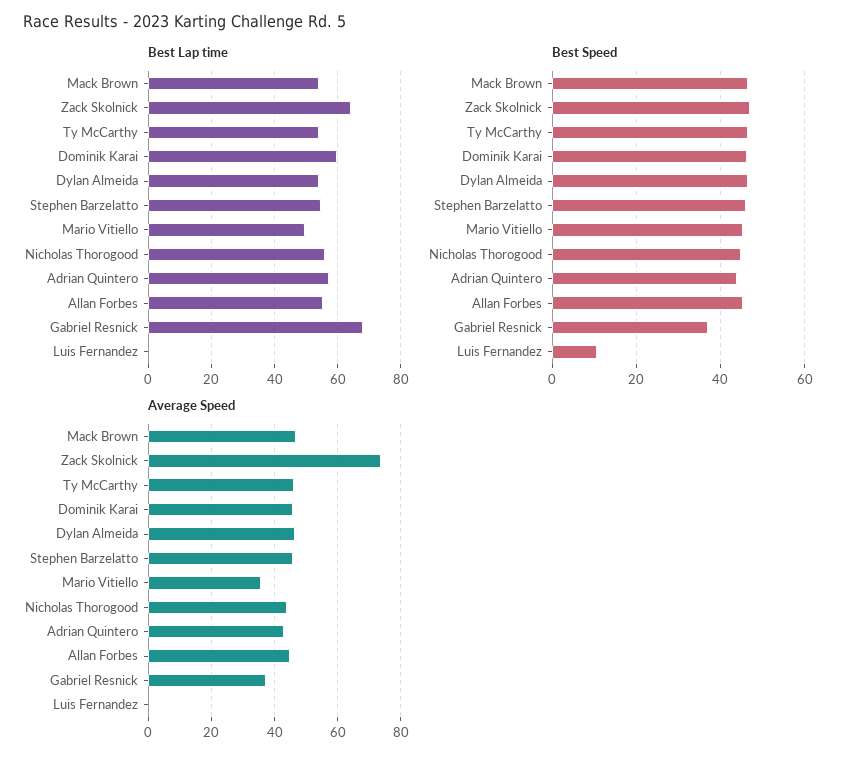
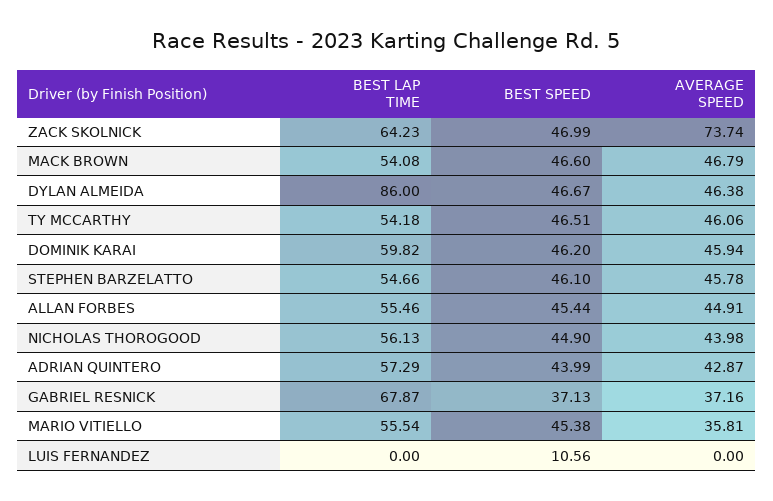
  {
    "Best Lap time": {
      "Mack Brown": 54.08,
      "Zack Skolnick": 64.23,
      "Ty McCarthy": 54.18,
      "Dominik Karai": 59.82,
-     "Dylan Almeida": 54,
+     "Dylan Almeida": 86,
      "Stephen Barzelatto": 54.66,
-     "Mario Vitiello": 50,
+     "Mario Vitiello": 55.54,
      "Nicholas Thorogood": 56.13,
      "Adrian Quintero": 57.29,
      "Allan Forbes": 55.46,
      "Gabriel Resnick": 67.87,
      "Luis Fernandez": 0
    },
    "Best Speed": {
      "Mack Brown": 46.6,
      "Zack Skolnick": 46.99,
      "Ty McCarthy": 46.51,
      "Dominik Karai": 46.2,
      "Dylan Almeida": 46.67,
      "Stephen Barzelatto": 46.1,
      "Mario Vitiello": 45.38,
      "Nicholas Thorogood": 44.9,
      "Adrian Quintero": 43.99,
      "Allan Forbes": 45.44,
      "Gabriel Resnick": 37.13,
      "Luis Fernandez": 10.56
    },
    "Average Speed": {
      "Mack Brown": 46.79,
      "Zack Skolnick": 73.74,
      "Ty McCarthy": 46.06,
      "Dominik Karai": 45.94,
      "Dylan Almeida": 46.38,
      "Stephen Barzelatto": 45.78,
      "Mario Vitiello": 35.81,
      "Nicholas Thorogood": 43.98,
      "Adrian Quintero": 42.87,
      "Allan Forbes": 44.91,
      "Gabriel Resnick": 37.16,
      "Luis Fernandez": 0
    }
  }

